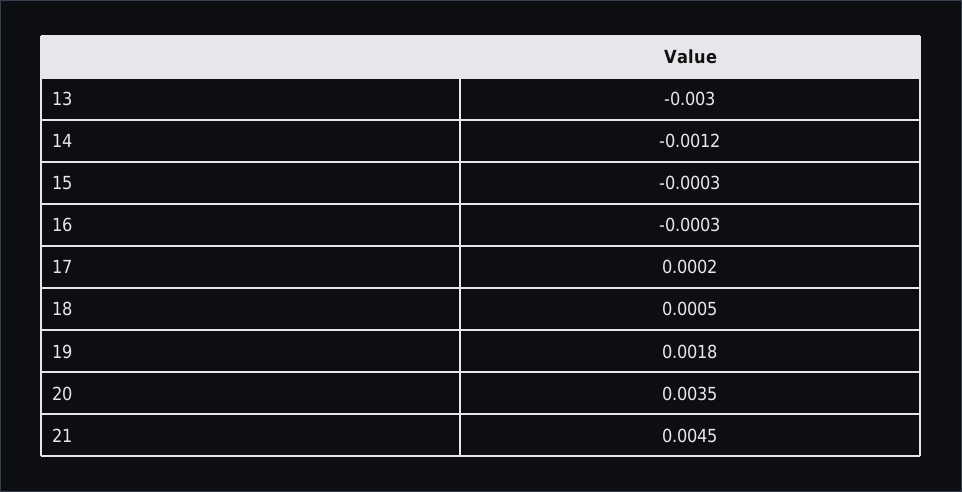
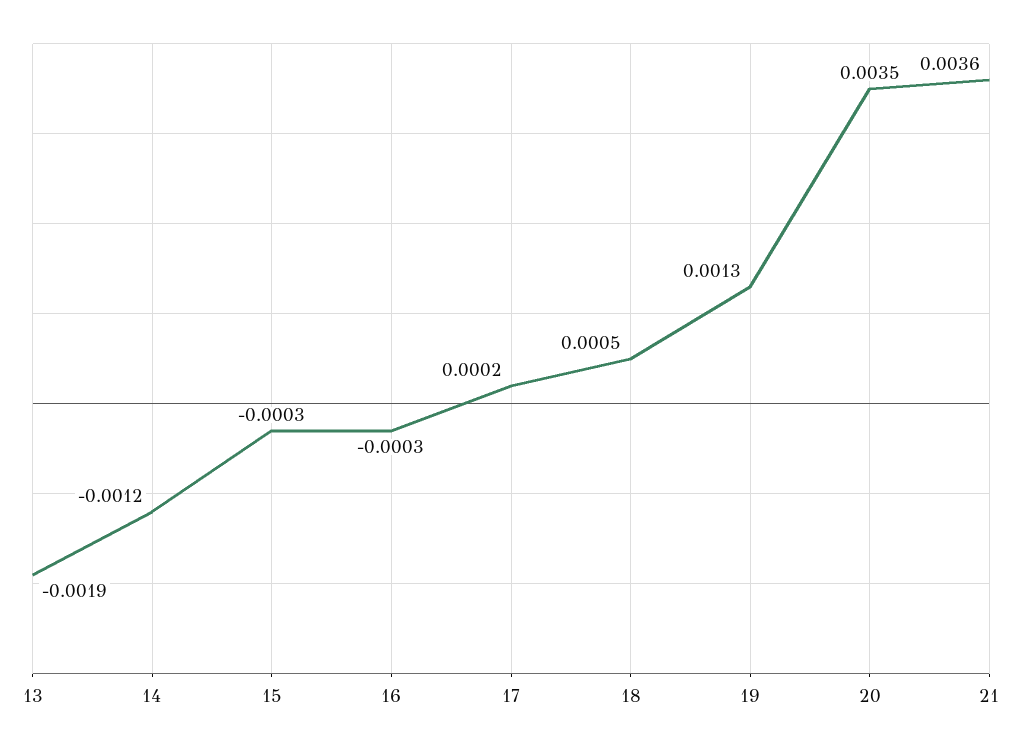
  {
-   "13": -0.003,
+   "13": -0.0019,
    "14": -0.0012,
    "15": -0.0003,
    "16": -0.0003,
    "17": 0.0002,
    "18": 0.0005,
-   "19": 0.0018,
+   "19": 0.0013,
    "20": 0.0035,
-   "21": 0.0045
+   "21": 0.0036
  }

